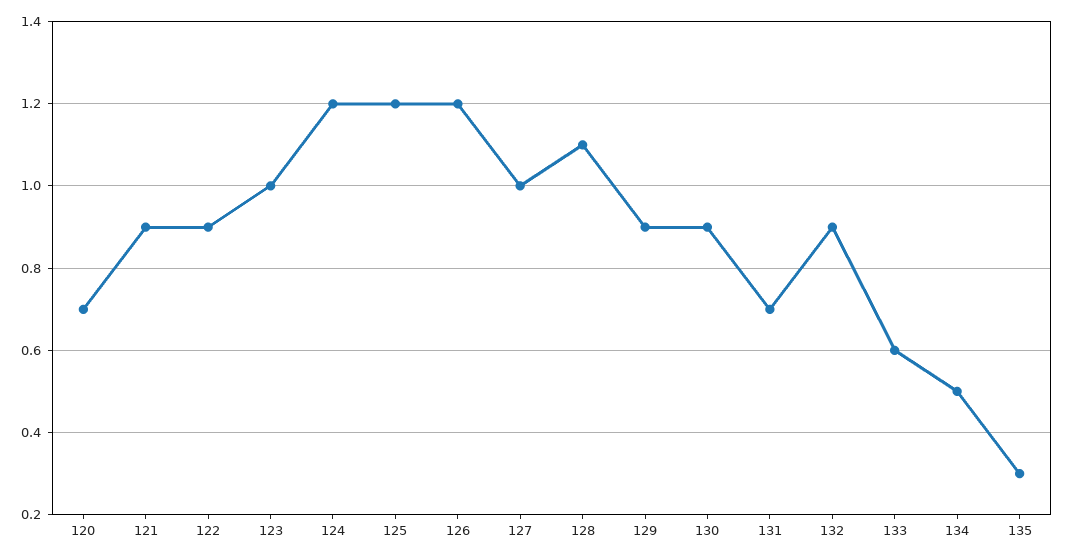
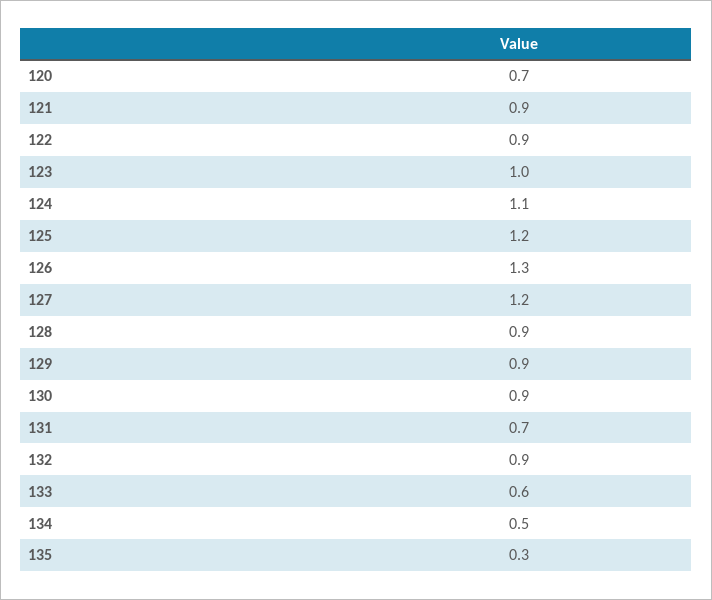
  {
    "120": 0.7,
    "121": 0.9,
    "122": 0.9,
    "123": 1,
-   "124": 1.2,
+   "124": 1.1,
    "125": 1.2,
-   "126": 1.2,
+   "126": 1.3,
-   "127": 1,
+   "127": 1.2,
-   "128": 1.1,
+   "128": 0.9,
    "129": 0.9,
    "130": 0.9,
    "131": 0.7,
    "132": 0.9,
    "133": 0.6,
    "134": 0.5,
    "135": 0.3
  }

